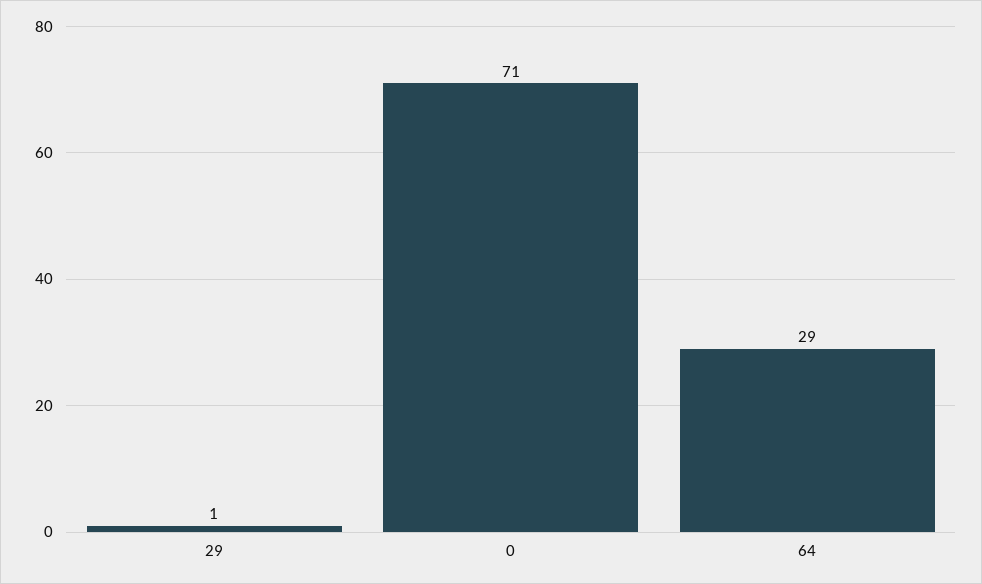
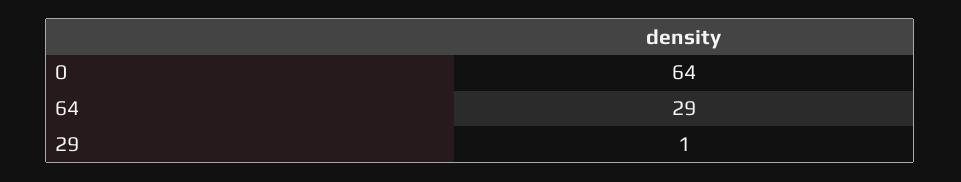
  {
    "29": 1,
-   "0": 71,
+   "0": 64,
    "64": 29
  }

